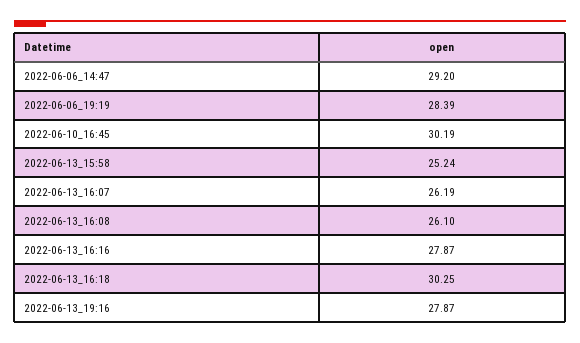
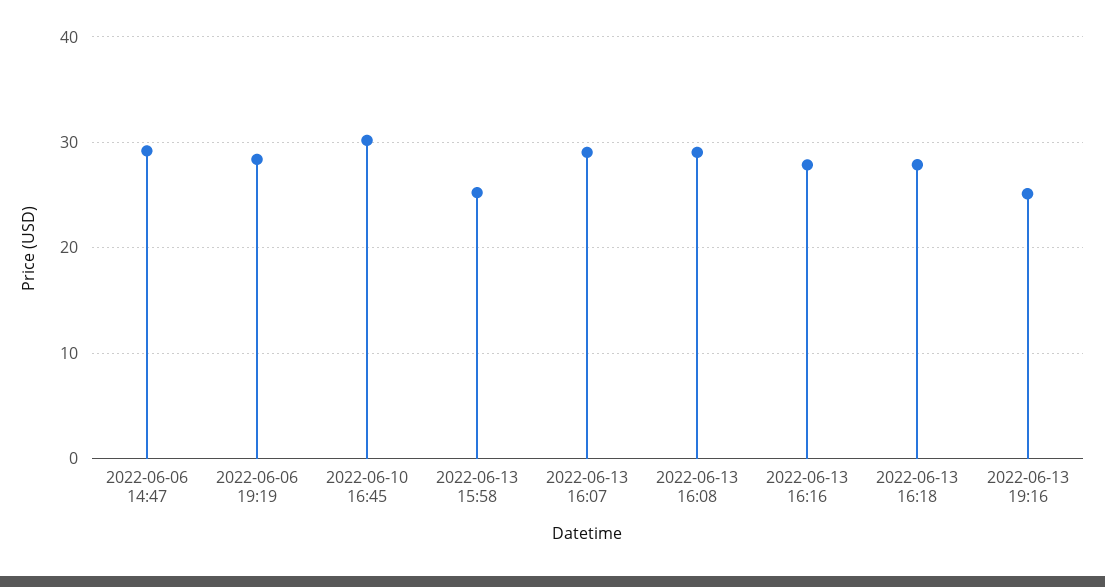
  {
    "2022-06-06_14:47": 29.2,
    "2022-06-06_19:19": 28.39,
    "2022-06-10_16:45": 30.19,
    "2022-06-13_15:58": 25.24,
-   "2022-06-13_16:07": 26.19,
+   "2022-06-13_16:07": 29,
-   "2022-06-13_16:08": 26.1,
+   "2022-06-13_16:08": 29,
    "2022-06-13_16:16": 27.87,
-   "2022-06-13_16:18": 30.25,
+   "2022-06-13_16:18": 28,
-   "2022-06-13_19:16": 27.87
+   "2022-06-13_19:16": 25
  }

